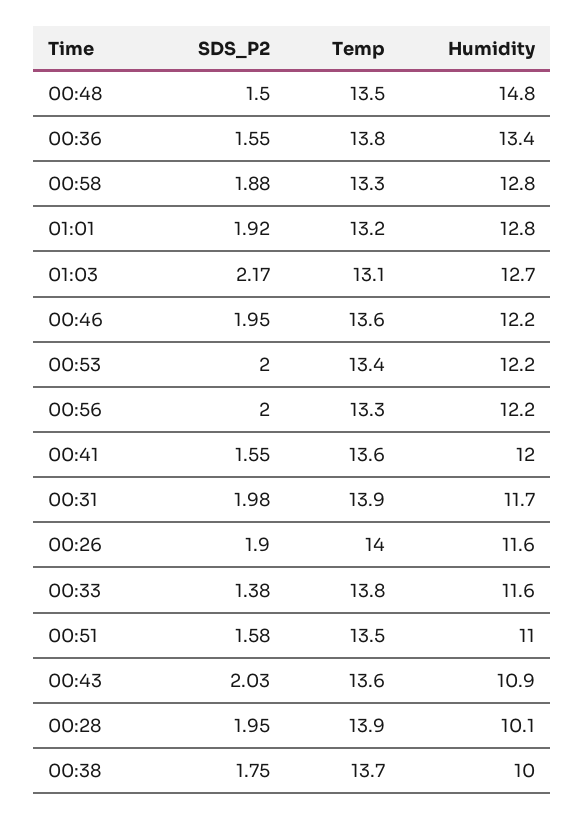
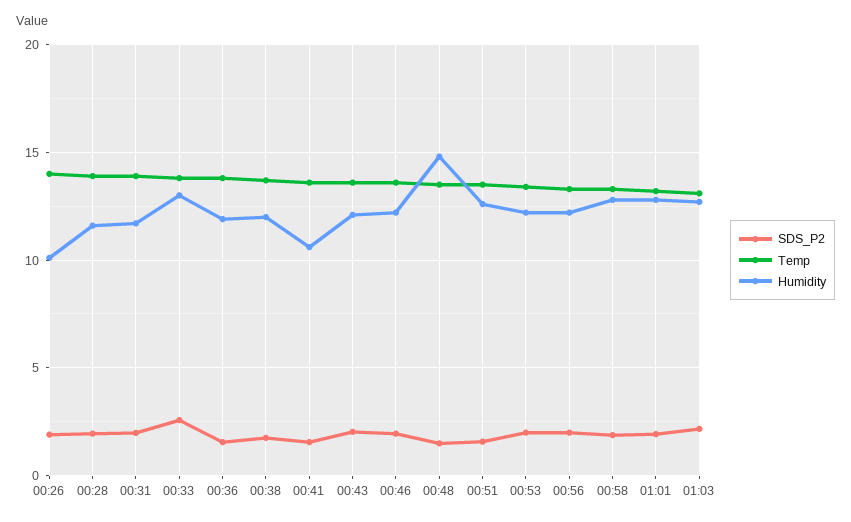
  {
    "SDS_P2": {
      "00:48": 1.5,
      "00:36": 1.55,
      "00:58": 1.88,
      "01:01": 1.92,
      "01:03": 2.17,
      "00:46": 1.95,
      "00:53": 2,
      "00:56": 2,
      "00:41": 1.55,
      "00:31": 1.98,
      "00:26": 1.9,
-     "00:33": 1.38,
+     "00:33": 2.5,
      "00:51": 1.58,
      "00:43": 2.03,
      "00:28": 1.95,
      "00:38": 1.75
    },
    "Temp": {
      "00:48": 13.5,
      "00:36": 13.8,
      "00:58": 13.3,
      "01:01": 13.2,
      "01:03": 13.1,
      "00:46": 13.6,
      "00:53": 13.4,
      "00:56": 13.3,
      "00:41": 13.6,
      "00:31": 13.9,
      "00:26": 14,
      "00:33": 13.8,
      "00:51": 13.5,
      "00:43": 13.6,
      "00:28": 13.9,
      "00:38": 13.7
    },
    "Humidity": {
      "00:48": 14.8,
-     "00:36": 13.4,
+     "00:36": 12,
      "00:58": 12.8,
      "01:01": 12.8,
      "01:03": 12.7,
      "00:46": 12.2,
      "00:53": 12.2,
      "00:56": 12.2,
-     "00:41": 12,
+     "00:41": 10.5,
      "00:31": 11.7,
-     "00:26": 11.6,
+     "00:26": 10,
-     "00:33": 11.6,
+     "00:33": 13,
-     "00:51": 11,
+     "00:51": 12.5,
-     "00:43": 10.9,
+     "00:43": 12,
-     "00:28": 10.1,
+     "00:28": 11.5,
-     "00:38": 10
+     "00:38": 12
    }
  }

